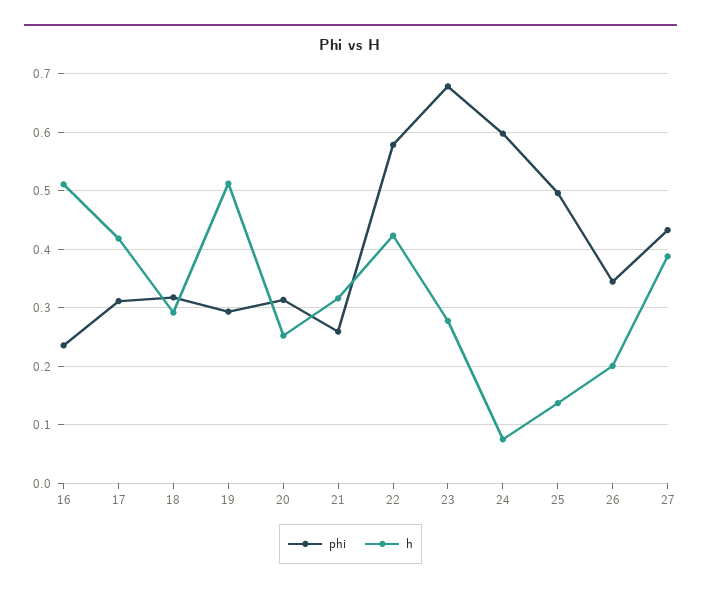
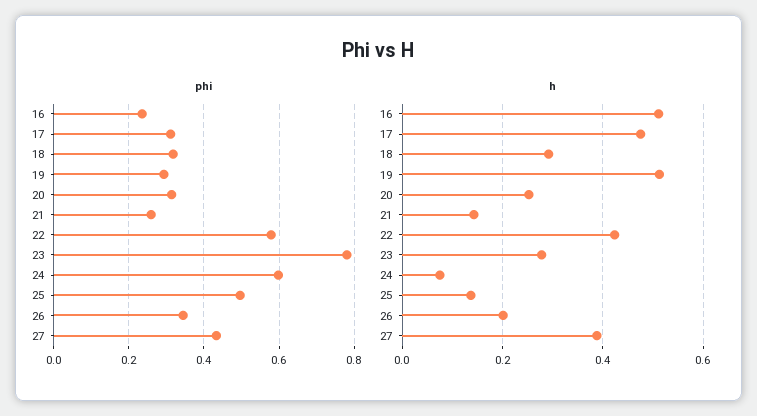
  {
    "phi": {
      "16": 0.24,
      "17": 0.32,
      "18": 0.32,
      "19": 0.3,
      "20": 0.32,
      "21": 0.26,
      "22": 0.58,
-     "23": 0.68,
+     "23": 0.78,
      "24": 0.6,
      "25": 0.5,
      "26": 0.34,
      "27": 0.44
    },
    "h": {
      "16": 0.52,
-     "17": 0.42,
+     "17": 0.48,
      "18": 0.3,
      "19": 0.52,
      "20": 0.26,
-     "21": 0.32,
+     "21": 0.14,
      "22": 0.42,
      "23": 0.28,
      "24": 0.08,
      "25": 0.14,
      "26": 0.2,
      "27": 0.38
    }
  }

